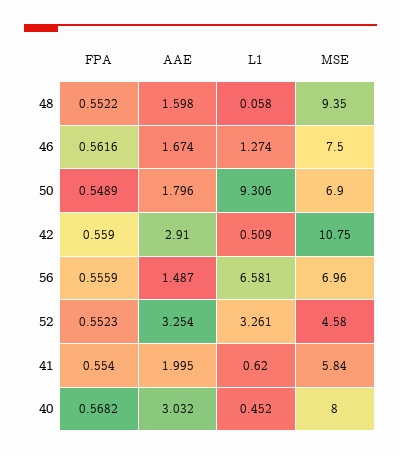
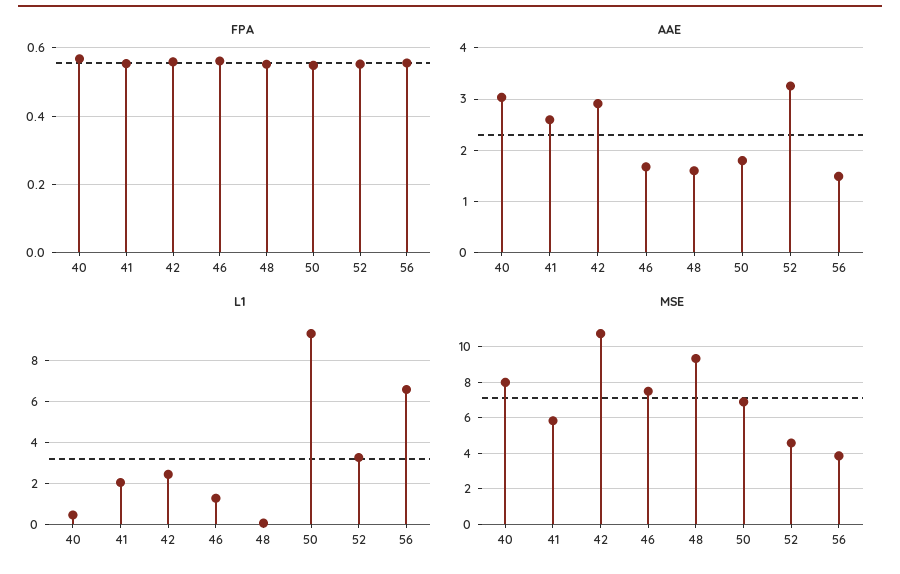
  {
    "FPA": {
      "48": 0.5522,
      "46": 0.5616,
      "50": 0.5489,
      "42": 0.559,
      "56": 0.5559,
      "52": 0.5523,
      "41": 0.554,
      "40": 0.5682
    },
    "AAE": {
      "48": 1.598,
      "46": 1.674,
      "50": 1.796,
      "42": 2.91,
      "56": 1.487,
      "52": 3.254,
-     "41": 1.995,
+     "41": 2.6,
      "40": 3.032
    },
    "L1": {
      "48": 0.058,
      "46": 1.274,
      "50": 9.306,
-     "42": 0.509,
+     "42": 2.5,
      "56": 6.581,
      "52": 3.261,
-     "41": 0.62,
+     "41": 2,
      "40": 0.452
    },
    "MSE": {
      "48": 9.35,
      "46": 7.5,
      "50": 6.9,
      "42": 10.75,
-     "56": 6.96,
+     "56": 4,
      "52": 4.58,
      "41": 5.84,
      "40": 8
    }
  }

